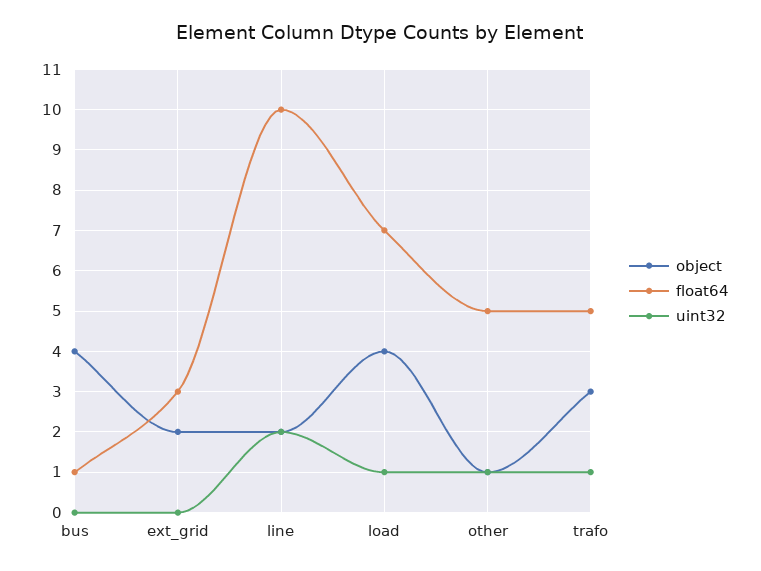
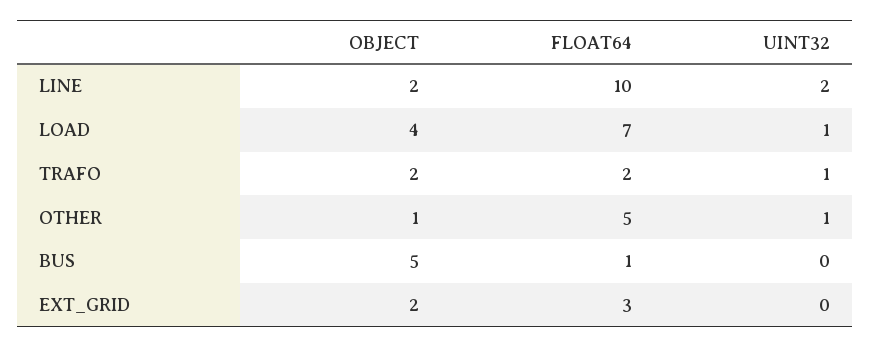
  {
    "object": {
-     "bus": 4,
+     "bus": 5,
      "ext_grid": 2,
      "line": 2,
      "load": 4,
      "other": 1,
-     "trafo": 3
+     "trafo": 2
    },
    "float64": {
      "bus": 1,
      "ext_grid": 3,
      "line": 10,
      "load": 7,
      "other": 5,
-     "trafo": 5
+     "trafo": 2
    },
    "uint32": {
      "bus": 0,
      "ext_grid": 0,
      "line": 2,
      "load": 1,
      "other": 1,
      "trafo": 1
    }
  }

